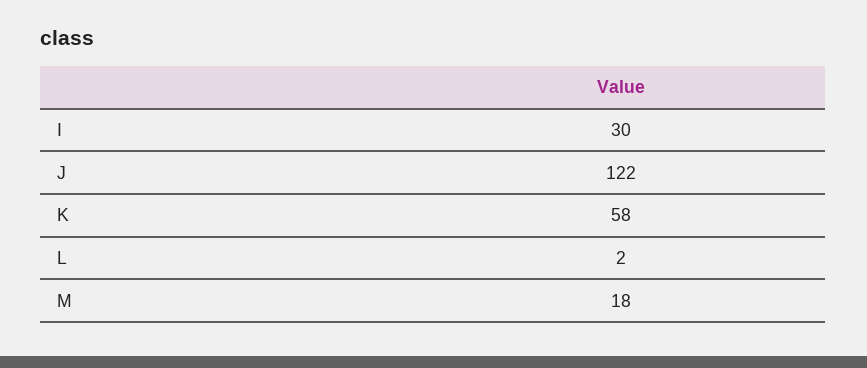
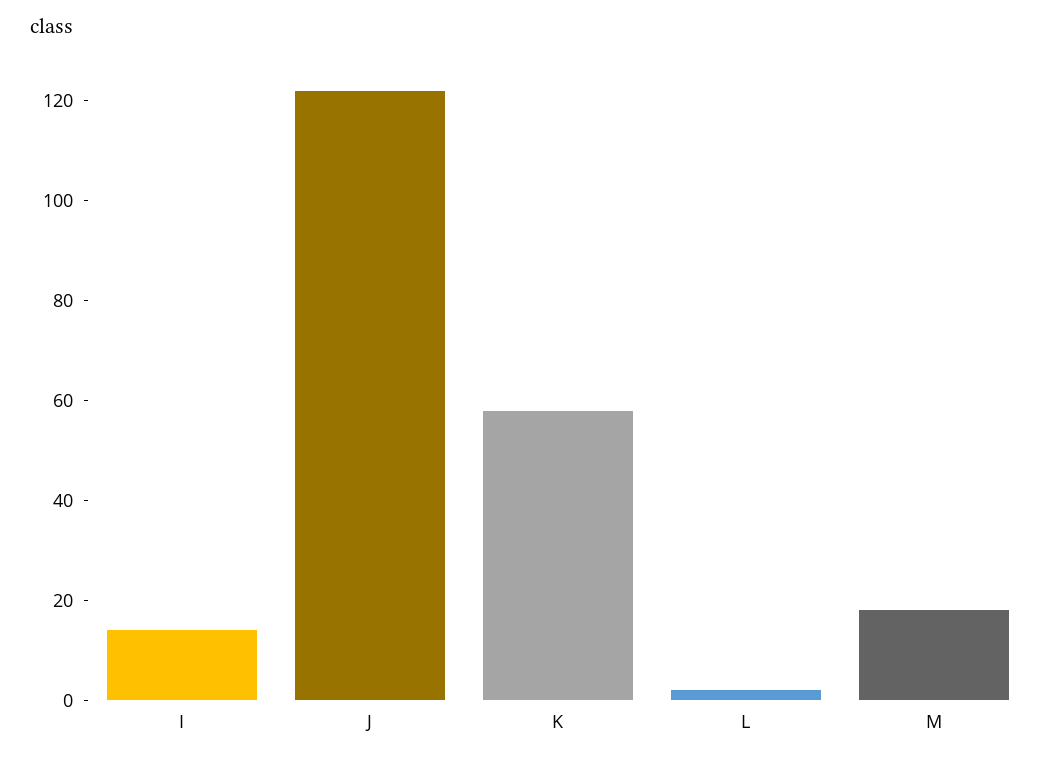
  {
-   "I": 30,
+   "I": 15,
    "J": 122,
    "K": 58,
    "L": 2,
    "M": 18
  }

